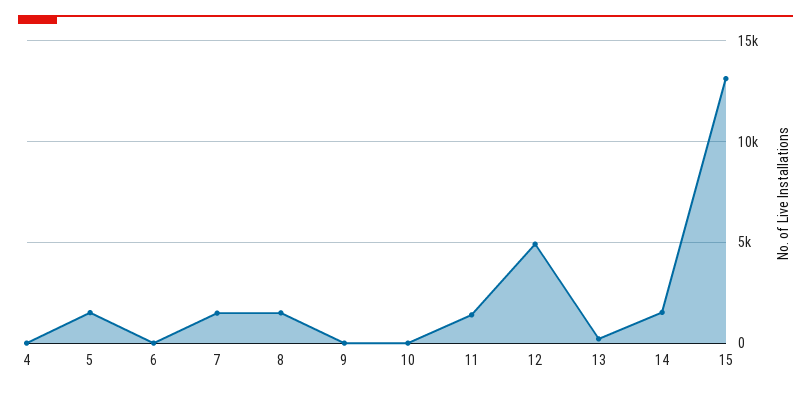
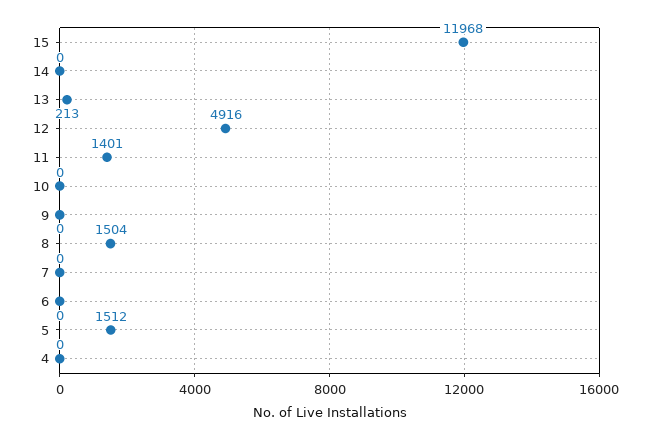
  {
    "4": 0,
    "5": 1512,
    "6": 0,
-   "7": 1500,
+   "7": 0,
    "8": 1504,
    "9": 0,
    "10": 0,
    "11": 1401,
    "12": 4916,
    "13": 213,
-   "14": 1500,
+   "14": 0,
-   "15": 13000
+   "15": 11968
  }

